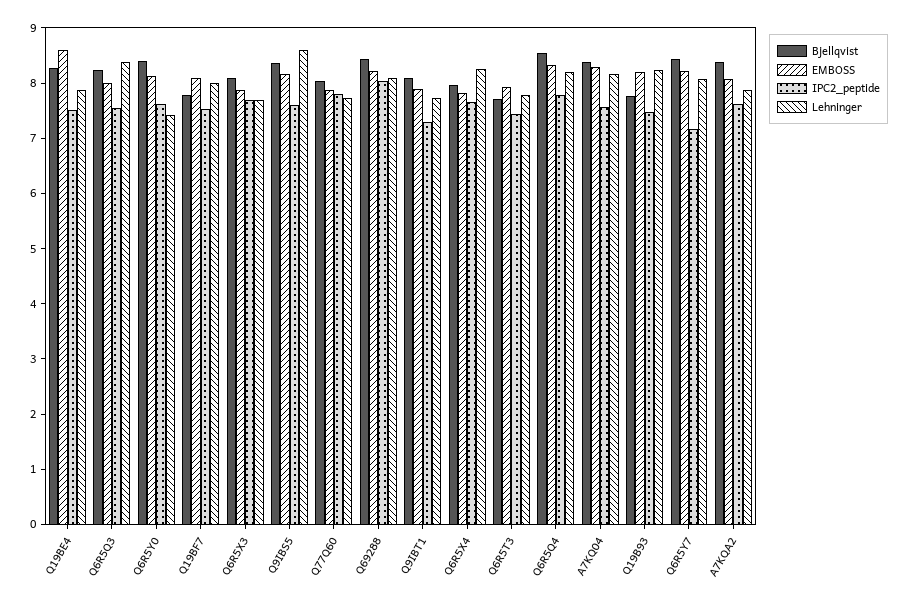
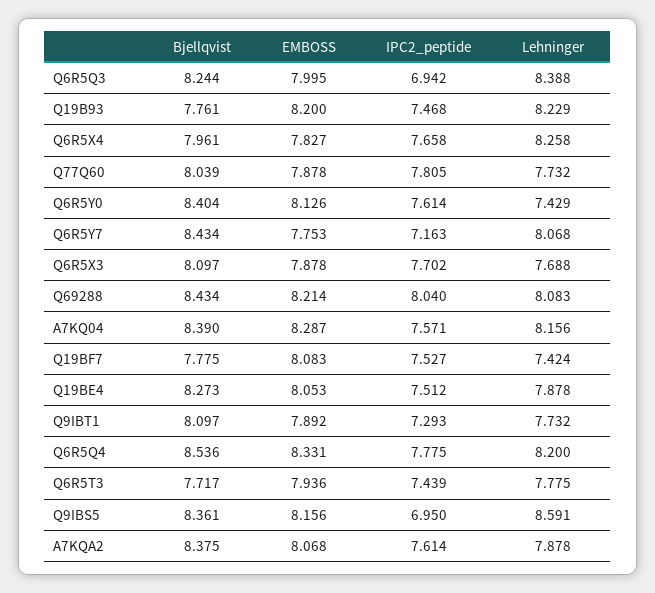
  {
    "Bjellqvist": {
      "Q19BE4": 8.273,
      "Q6R5Q3": 8.244,
      "Q6R5Y0": 8.404,
      "Q19BF7": 7.775,
      "Q6R5X3": 8.097,
      "Q9IBS5": 8.361,
      "Q77Q60": 8.039,
      "Q69288": 8.434,
      "Q9IBT1": 8.097,
      "Q6R5X4": 7.961,
      "Q6R5T3": 7.717,
      "Q6R5Q4": 8.536,
      "A7KQ04": 8.39,
      "Q19B93": 7.761,
      "Q6R5Y7": 8.434,
      "A7KQA2": 8.375
    },
    "EMBOSS": {
-     "Q19BE4": 8.6,
+     "Q19BE4": 8.053,
      "Q6R5Q3": 7.995,
      "Q6R5Y0": 8.126,
      "Q19BF7": 8.083,
      "Q6R5X3": 7.878,
      "Q9IBS5": 8.156,
      "Q77Q60": 7.878,
      "Q69288": 8.214,
      "Q9IBT1": 7.892,
      "Q6R5X4": 7.827,
      "Q6R5T3": 7.936,
      "Q6R5Q4": 8.331,
      "A7KQ04": 8.287,
      "Q19B93": 8.2,
-     "Q6R5Y7": 8.2,
+     "Q6R5Y7": 7.753,
      "A7KQA2": 8.068
    },
    "IPC2_peptide": {
      "Q19BE4": 7.512,
-     "Q6R5Q3": 7.6,
+     "Q6R5Q3": 6.942,
      "Q6R5Y0": 7.614,
      "Q19BF7": 7.527,
      "Q6R5X3": 7.702,
-     "Q9IBS5": 7.6,
+     "Q9IBS5": 6.95,
      "Q77Q60": 7.805,
      "Q69288": 8.04,
      "Q9IBT1": 7.293,
      "Q6R5X4": 7.658,
      "Q6R5T3": 7.439,
      "Q6R5Q4": 7.775,
      "A7KQ04": 7.571,
      "Q19B93": 7.468,
      "Q6R5Y7": 7.163,
      "A7KQA2": 7.614
    },
    "Lehninger": {
      "Q19BE4": 7.878,
      "Q6R5Q3": 8.388,
      "Q6R5Y0": 7.429,
-     "Q19BF7": 8,
+     "Q19BF7": 7.424,
      "Q6R5X3": 7.688,
      "Q9IBS5": 8.591,
      "Q77Q60": 7.732,
      "Q69288": 8.083,
      "Q9IBT1": 7.732,
      "Q6R5X4": 8.258,
      "Q6R5T3": 7.775,
      "Q6R5Q4": 8.2,
      "A7KQ04": 8.156,
      "Q19B93": 8.229,
      "Q6R5Y7": 8.068,
      "A7KQA2": 7.878
    }
  }

